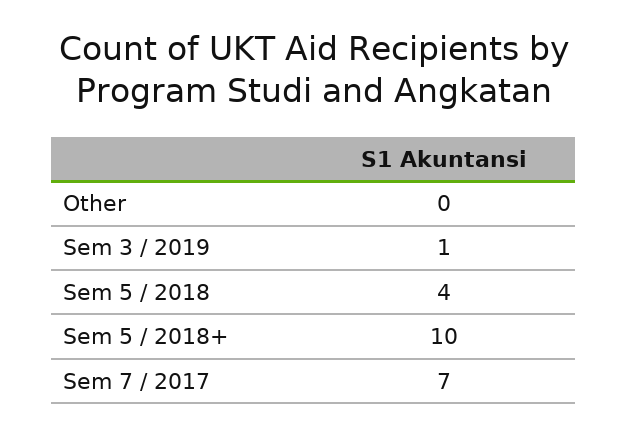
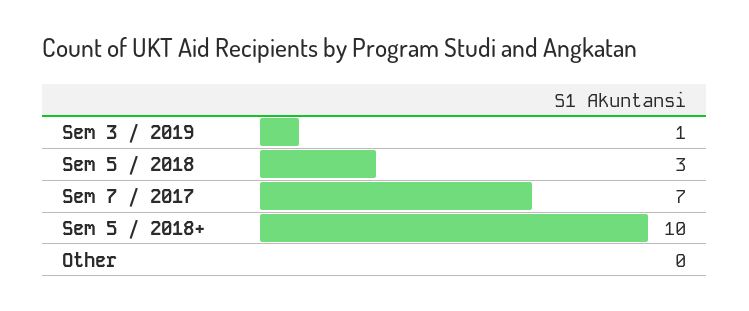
  {
    "Other": 0,
    "Sem 3 / 2019": 1,
-   "Sem 5 / 2018": 4,
+   "Sem 5 / 2018": 3,
    "Sem 5 / 2018+": 10,
    "Sem 7 / 2017": 7
  }

